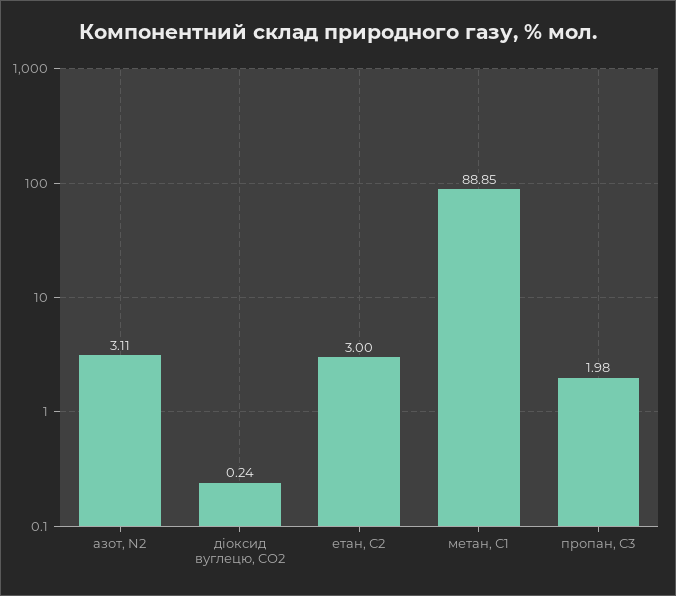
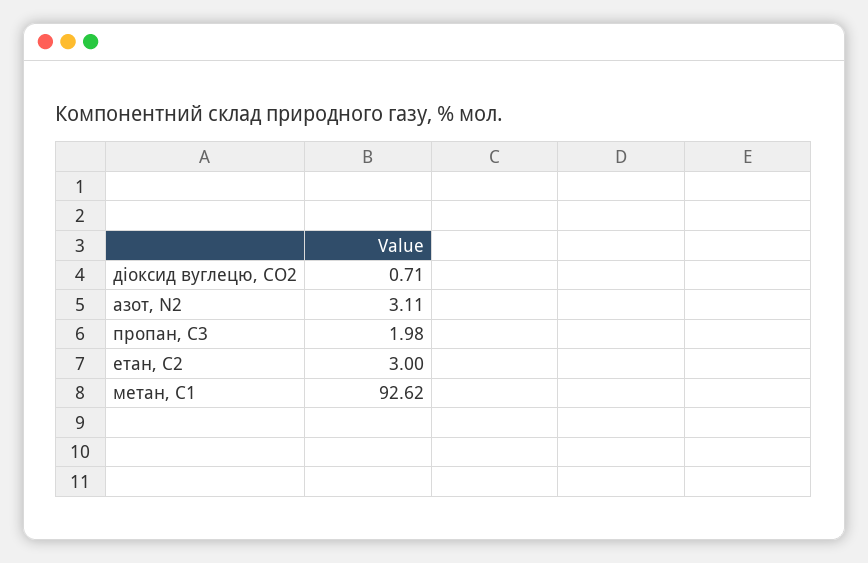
  {
    "азот, N2": 3.11,
-   "діоксид вуглецю, CО2": 0.24,
+   "діоксид вуглецю, CО2": 0.71,
    "етан, С2": 3,
-   "метан, С1": 88.85,
+   "метан, С1": 92.62,
    "пропан, С3": 1.98
  }

